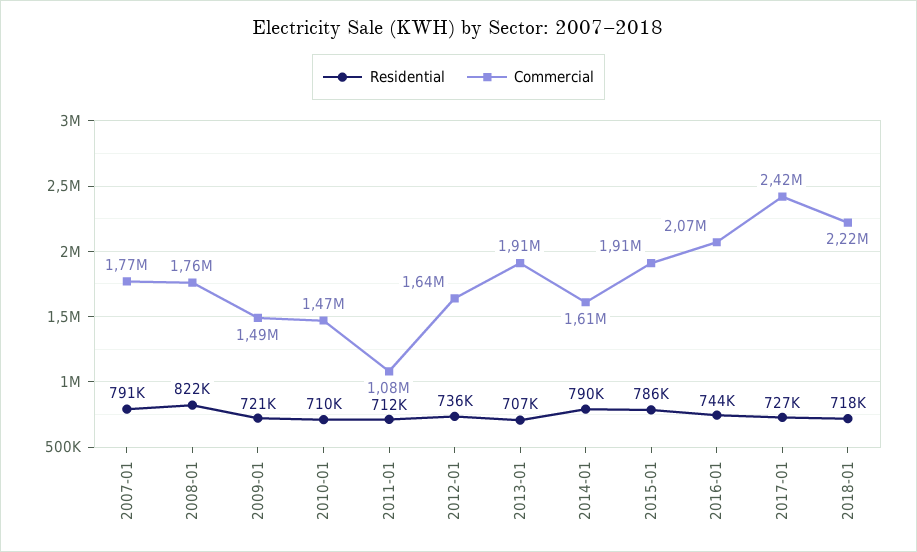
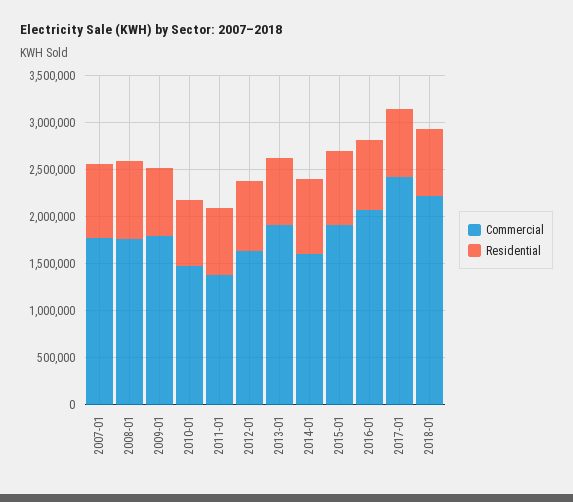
  {
    "Residential": {
      "2007-01": 791000,
      "2008-01": 822000,
      "2009-01": 721000,
      "2010-01": 710000,
      "2011-01": 712000,
      "2012-01": 736000,
      "2013-01": 707000,
      "2014-01": 790000,
      "2015-01": 786000,
      "2016-01": 744000,
      "2017-01": 727000,
      "2018-01": 718000
    },
    "Commercial": {
      "2007-01": 1770000,
      "2008-01": 1760000,
-     "2009-01": 1490000,
+     "2009-01": 1800000,
      "2010-01": 1470000,
-     "2011-01": 1080000,
+     "2011-01": 1400000,
      "2012-01": 1640000,
      "2013-01": 1910000,
      "2014-01": 1610000,
      "2015-01": 1910000,
      "2016-01": 2070000,
      "2017-01": 2420000,
      "2018-01": 2220000
    }
  }

